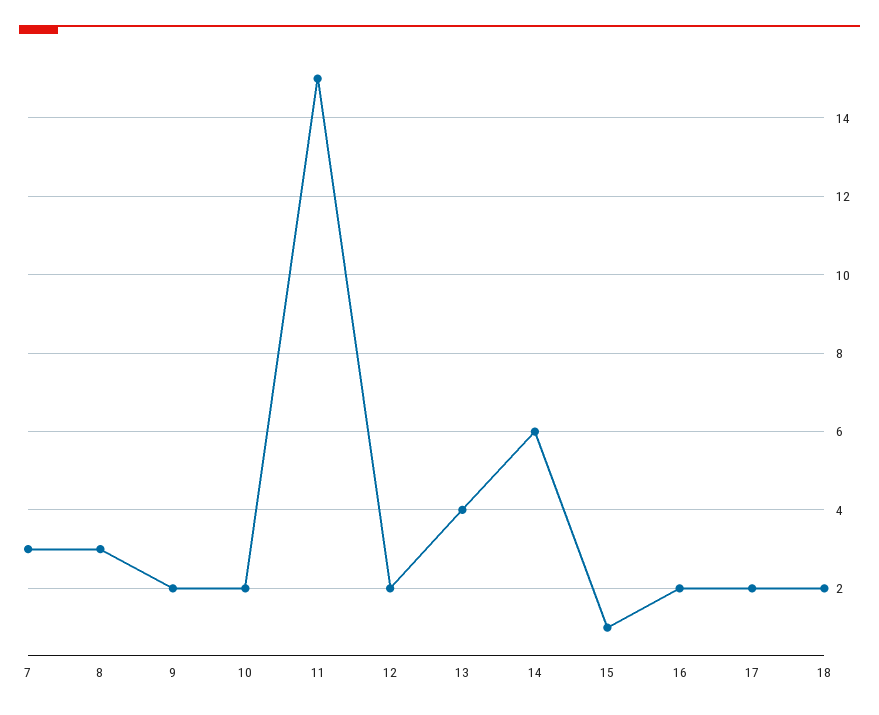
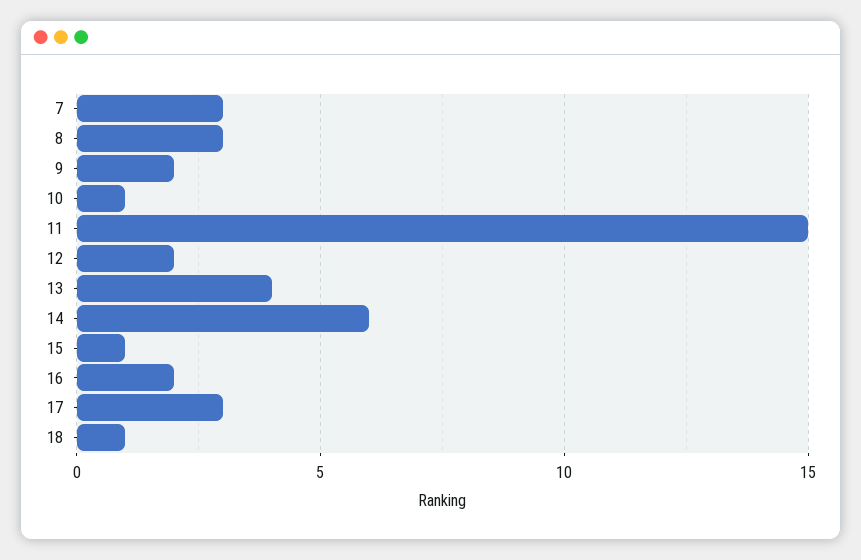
  {
    "7": 3,
    "8": 3,
    "9": 2,
-   "10": 2,
+   "10": 1,
    "11": 15,
    "12": 2,
    "13": 4,
    "14": 6,
    "15": 1,
    "16": 2,
-   "17": 2,
+   "17": 3,
-   "18": 2
+   "18": 1
  }

